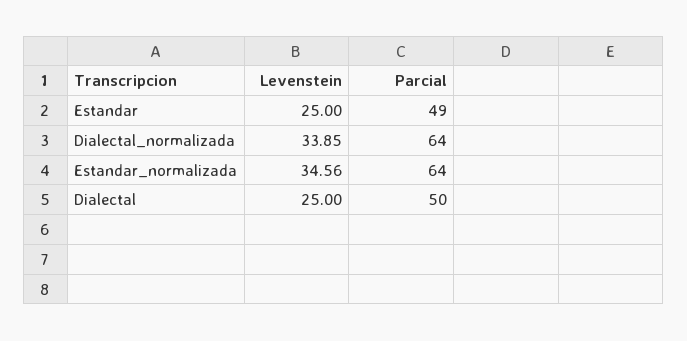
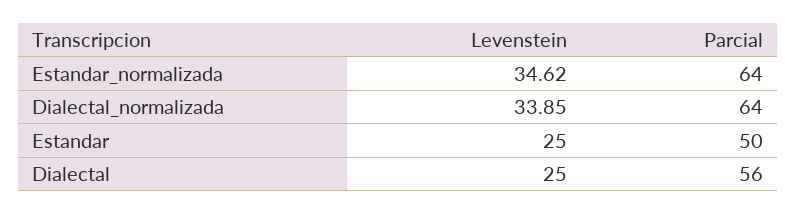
  {
    "Levenstein": {
      "Estandar": 25,
      "Dialectal_normalizada": 33.85,
-     "Estandar_normalizada": 34.56,
+     "Estandar_normalizada": 34.62,
      "Dialectal": 25
    },
    "Parcial": {
-     "Estandar": 49,
+     "Estandar": 50,
      "Dialectal_normalizada": 64,
      "Estandar_normalizada": 64,
-     "Dialectal": 50
+     "Dialectal": 56
    }
  }

